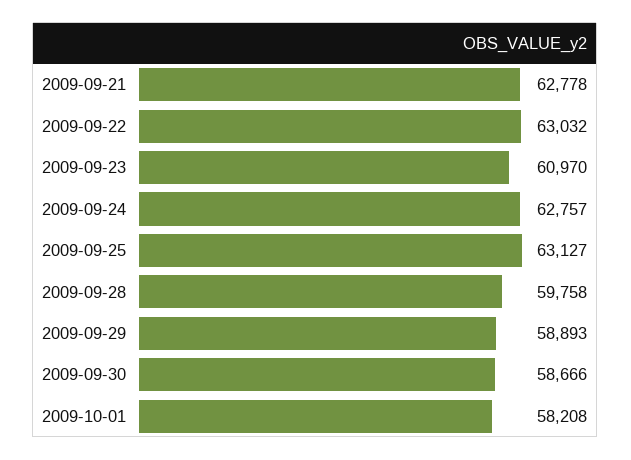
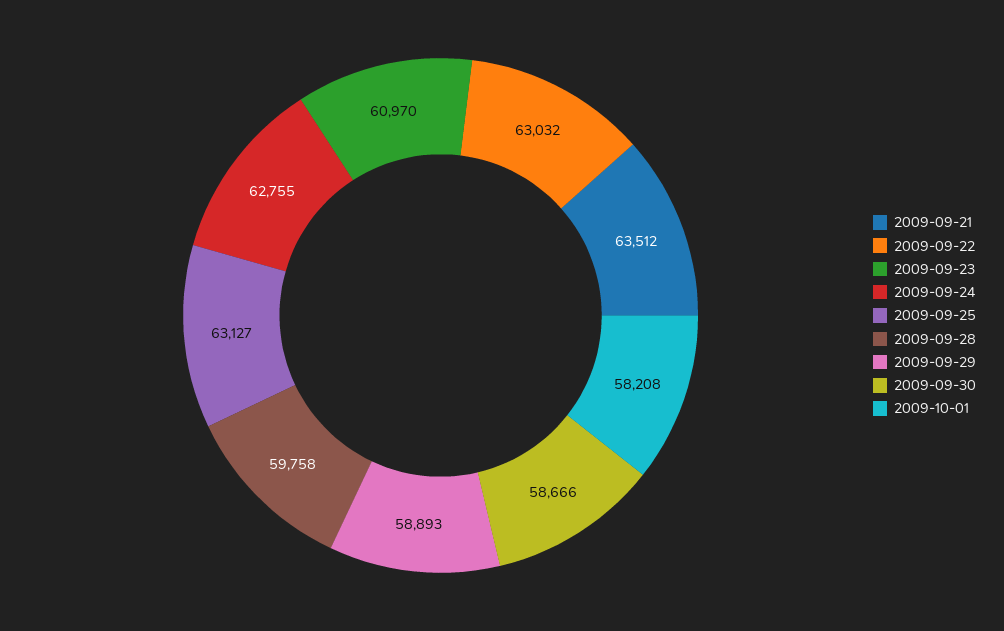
  {
-   "2009-09-21": 62778,
+   "2009-09-21": 63512,
    "2009-09-22": 63032,
    "2009-09-23": 60970,
-   "2009-09-24": 62757,
+   "2009-09-24": 62755,
    "2009-09-25": 63127,
    "2009-09-28": 59758,
    "2009-09-29": 58893,
    "2009-09-30": 58666,
    "2009-10-01": 58208
  }

